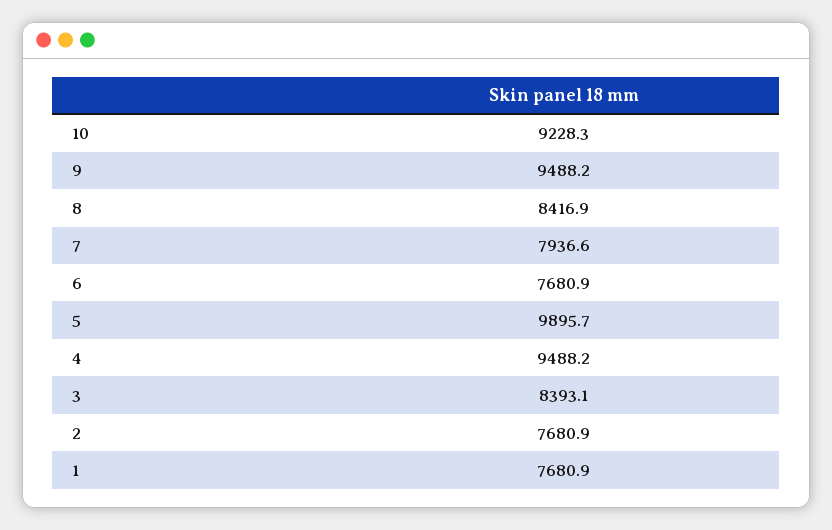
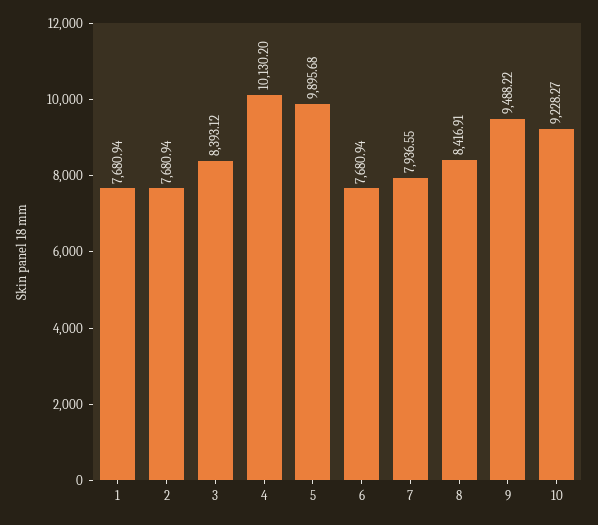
  {
    "10": 9228.27,
    "9": 9488.22,
    "8": 8416.91,
    "7": 7936.55,
    "6": 7680.94,
    "5": 9895.68,
-   "4": 9488.2,
+   "4": 10130.2,
    "3": 8393.12,
    "2": 7680.94,
    "1": 7680.94
  }

